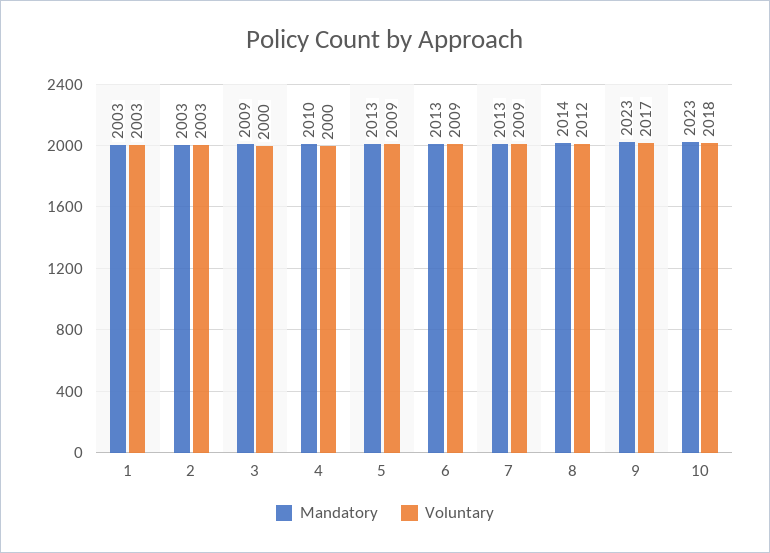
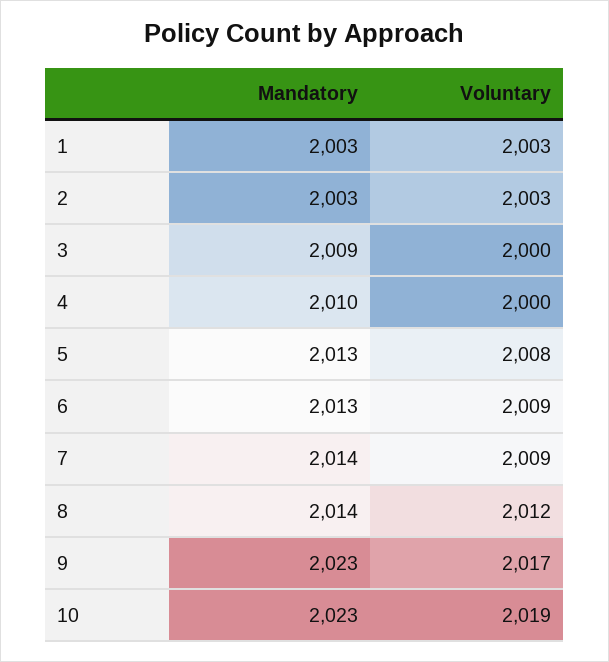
  {
    "Mandatory": {
      "1": 2003,
      "2": 2003,
      "3": 2009,
      "4": 2010,
      "5": 2013,
      "6": 2013,
-     "7": 2013,
+     "7": 2014,
      "8": 2014,
      "9": 2023,
      "10": 2023
    },
    "Voluntary": {
      "1": 2003,
      "2": 2003,
      "3": 2000,
      "4": 2000,
-     "5": 2009,
+     "5": 2008,
      "6": 2009,
      "7": 2009,
      "8": 2012,
      "9": 2017,
-     "10": 2018
+     "10": 2019
    }
  }

